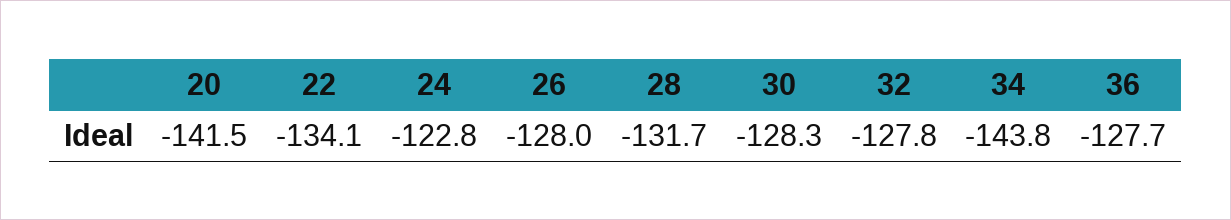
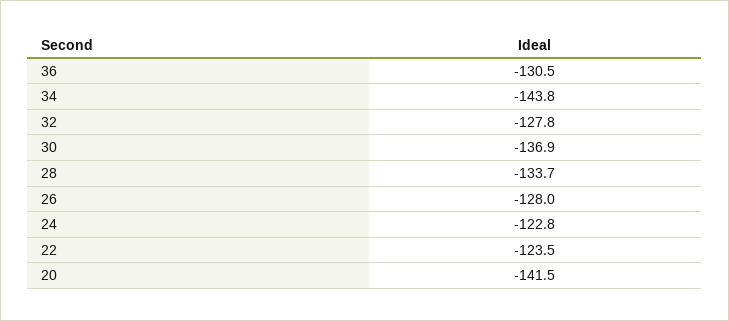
  {
    "20": -141.5,
-   "22": -134.1,
+   "22": -123.5,
    "24": -122.8,
    "26": -128,
-   "28": -131.7,
+   "28": -133.7,
-   "30": -128.3,
+   "30": -136.9,
    "32": -127.8,
    "34": -143.8,
-   "36": -127.7
+   "36": -130.5
  }

